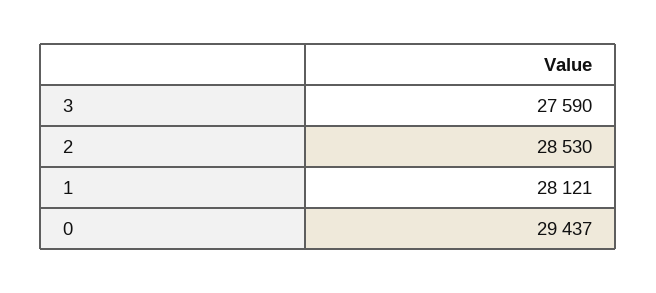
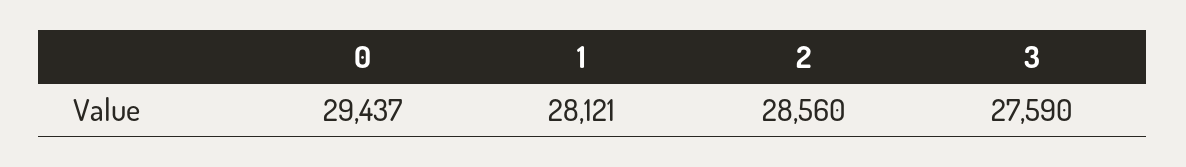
  {
    "3": 27590,
-   "2": 28530,
+   "2": 28560,
    "1": 28121,
    "0": 29437
  }

